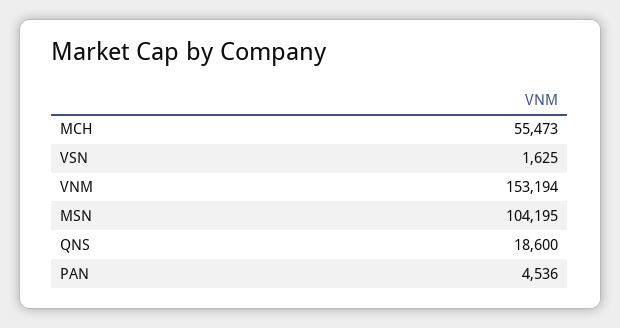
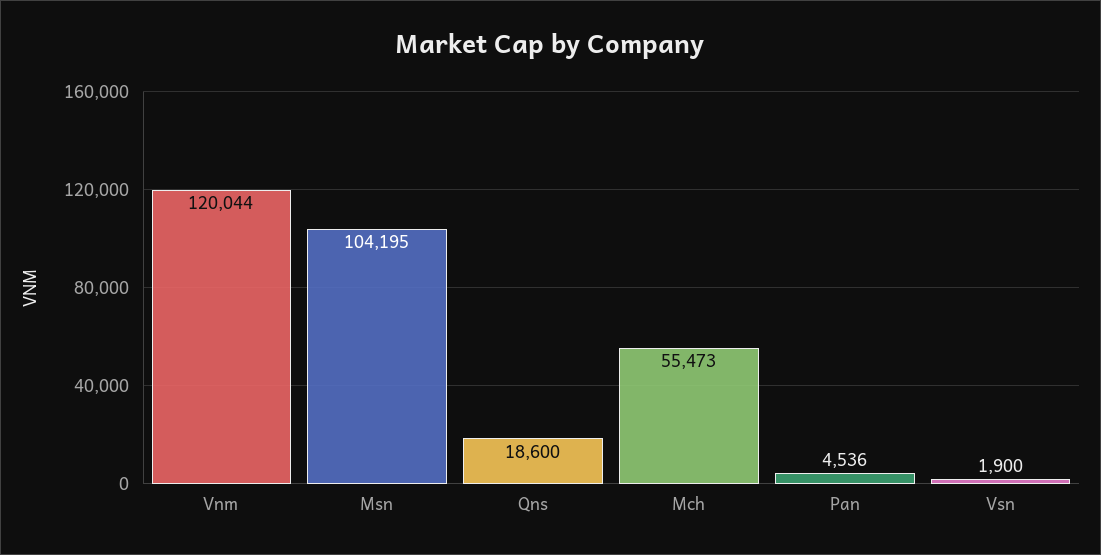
  {
    "MCH": 55473,
-   "VSN": 1625,
+   "VSN": 1900,
-   "VNM": 153194,
+   "VNM": 120044,
    "MSN": 104195,
    "QNS": 18600,
    "PAN": 4536
  }

